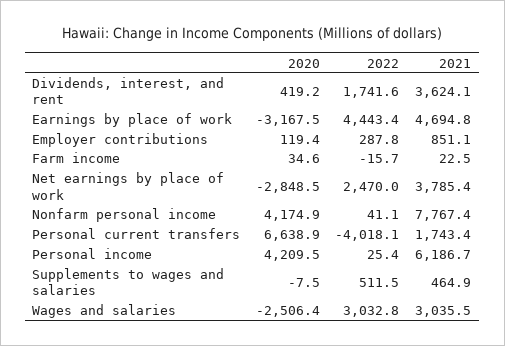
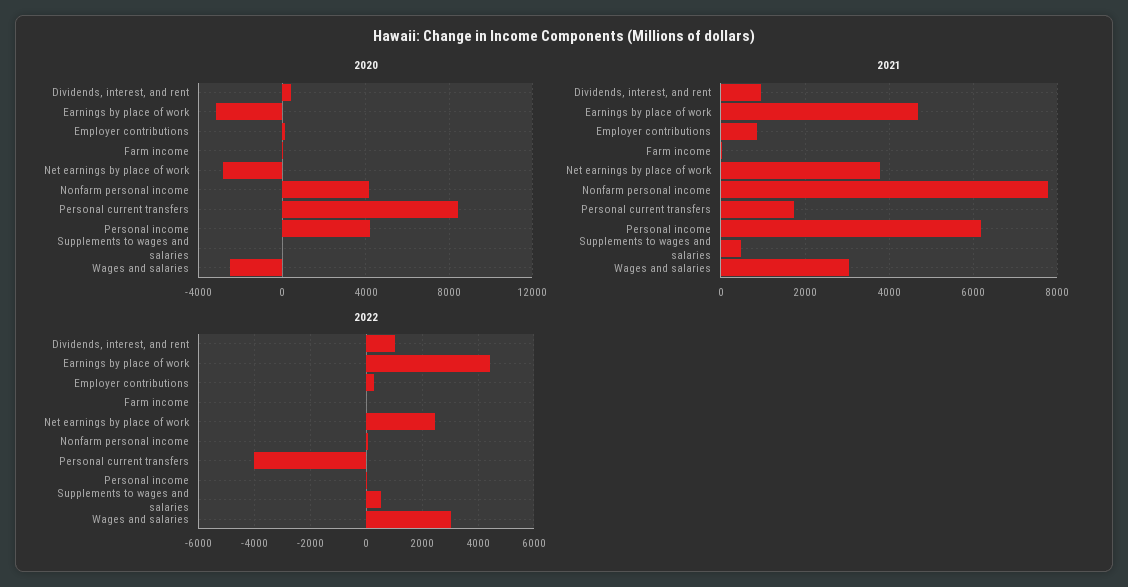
  {
    "2020": {
      "Dividends, interest, and rent": 419.2,
      "Earnings by place of work": -3167.5,
      "Employer contributions": 119.4,
      "Farm income": 34.6,
      "Net earnings by place of work": -2848.5,
      "Nonfarm personal income": 4174.9,
-     "Personal current transfers": 6638.9,
+     "Personal current transfers": 8500,
      "Personal income": 4209.5,
      "Supplements to wages and salaries": -7.5,
      "Wages and salaries": -2506.4
    },
    "2022": {
-     "Dividends, interest, and rent": 1741.6,
+     "Dividends, interest, and rent": 1000,
      "Earnings by place of work": 4443.4,
      "Employer contributions": 287.8,
      "Farm income": -15.7,
      "Net earnings by place of work": 2470,
      "Nonfarm personal income": 41.1,
      "Personal current transfers": -4018.1,
      "Personal income": 25.4,
      "Supplements to wages and salaries": 511.5,
      "Wages and salaries": 3032.8
    },
    "2021": {
-     "Dividends, interest, and rent": 3624.1,
+     "Dividends, interest, and rent": 1000,
      "Earnings by place of work": 4694.8,
      "Employer contributions": 851.1,
      "Farm income": 22.5,
      "Net earnings by place of work": 3785.4,
      "Nonfarm personal income": 7767.4,
      "Personal current transfers": 1743.4,
      "Personal income": 6186.7,
      "Supplements to wages and salaries": 464.9,
      "Wages and salaries": 3035.5
    }
  }

